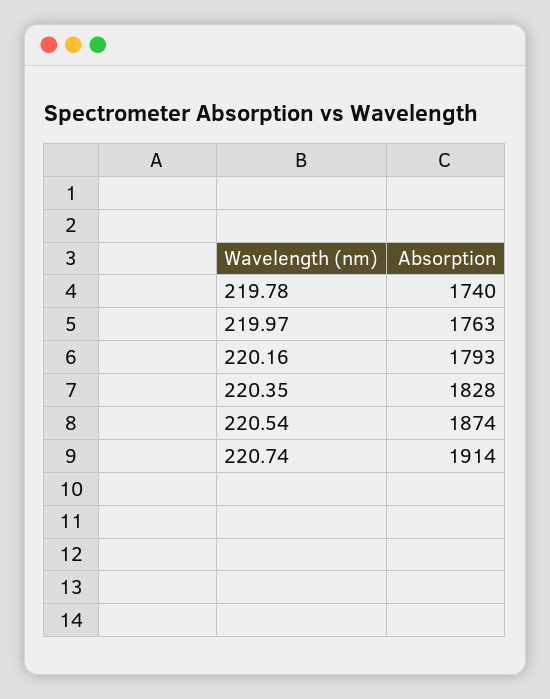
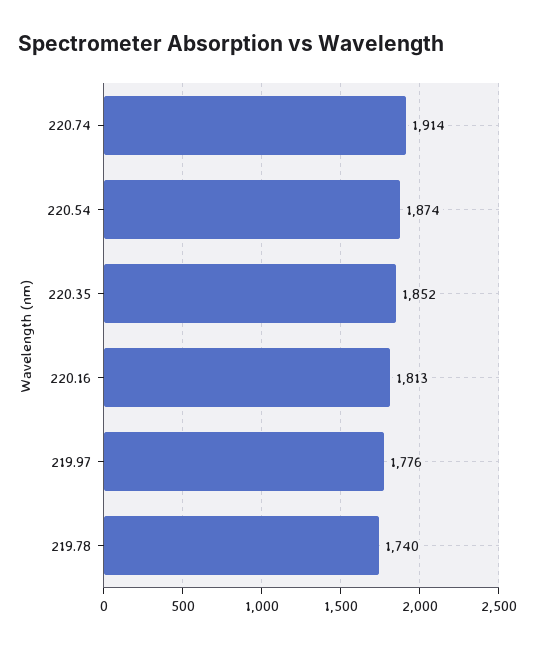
  {
    "219.78": 1740,
-   "219.97": 1763,
+   "219.97": 1776,
-   "220.16": 1793,
+   "220.16": 1813,
-   "220.35": 1828,
+   "220.35": 1852,
    "220.54": 1874,
    "220.74": 1914
  }

